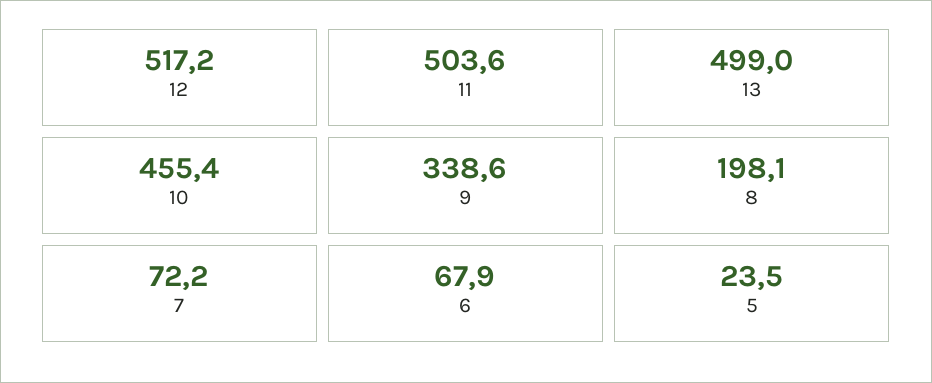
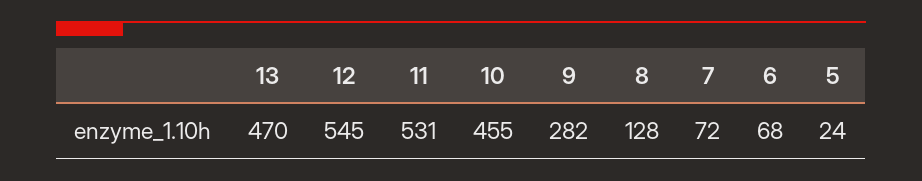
  {
-   "12": 517.2,
+   "12": 545,
-   "11": 503.6,
+   "11": 531,
-   "13": 499,
+   "13": 470,
    "10": 455.4,
-   "9": 338.6,
+   "9": 282,
-   "8": 198.1,
+   "8": 128,
    "7": 72.2,
    "6": 67.9,
    "5": 23.5
  }

